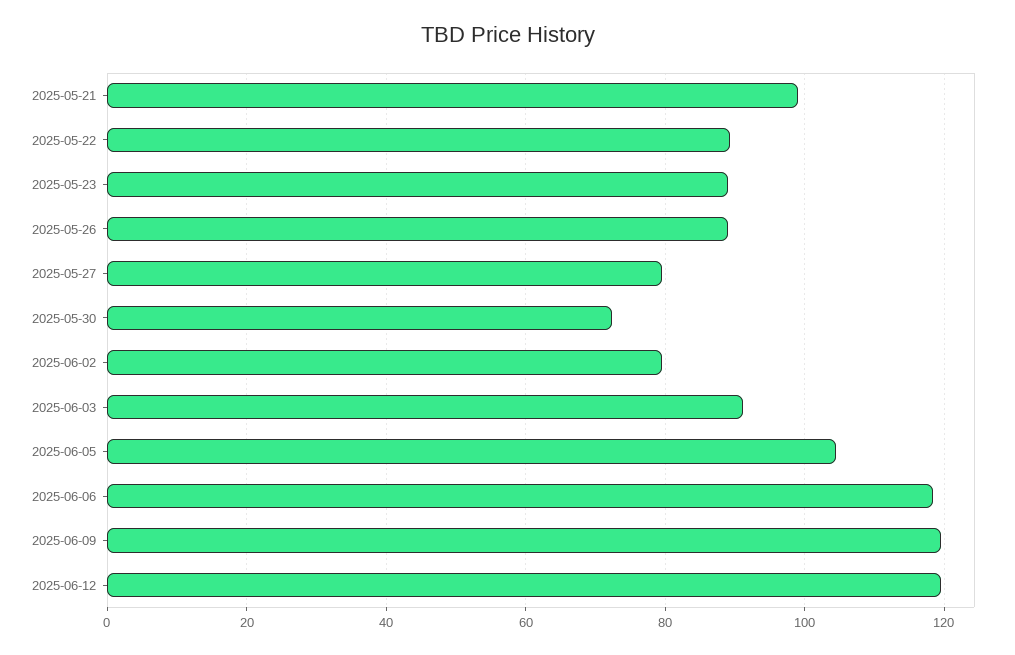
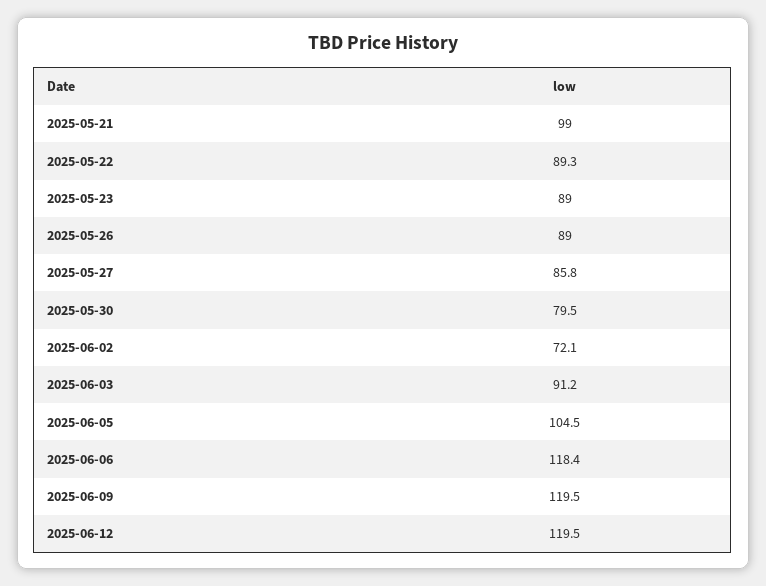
  {
    "2025-05-21": 99,
    "2025-05-22": 89.3,
    "2025-05-23": 89,
    "2025-05-26": 89,
-   "2025-05-27": 80,
+   "2025-05-27": 85.8,
-   "2025-05-30": 72,
+   "2025-05-30": 79.5,
-   "2025-06-02": 80,
+   "2025-06-02": 72.1,
    "2025-06-03": 91.2,
    "2025-06-05": 104.5,
    "2025-06-06": 118.4,
    "2025-06-09": 119.5,
    "2025-06-12": 119.5
  }

